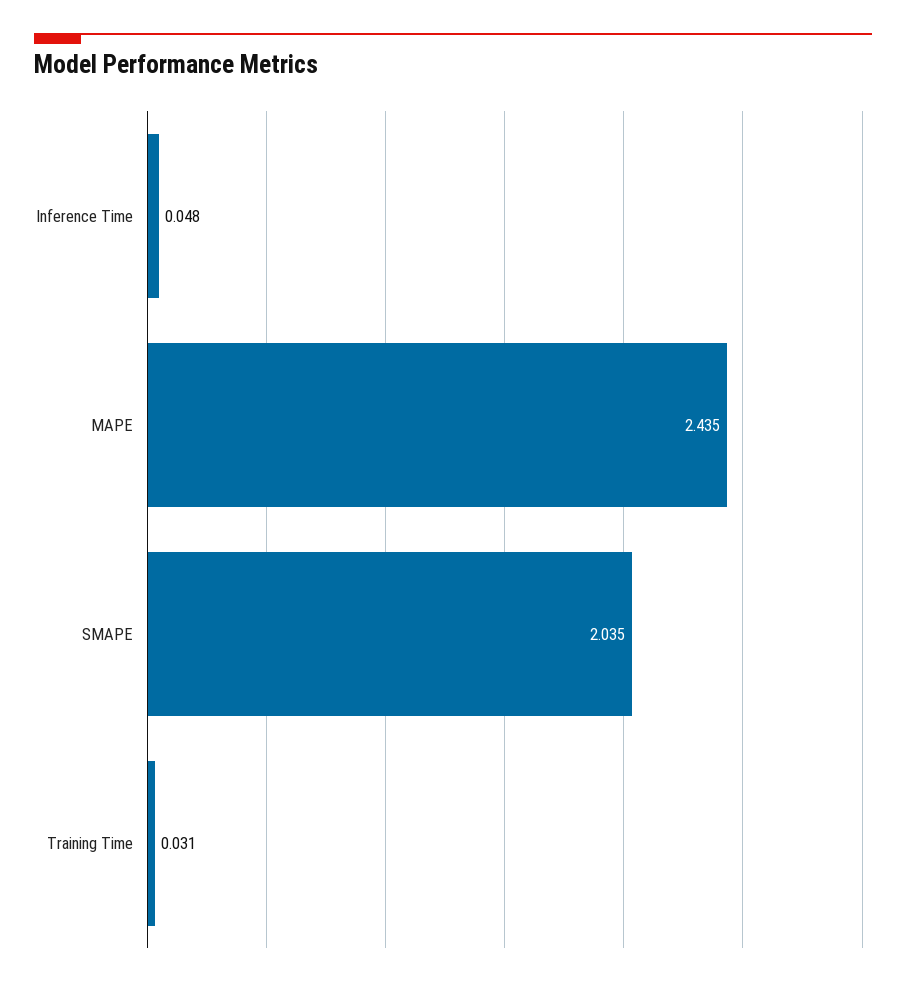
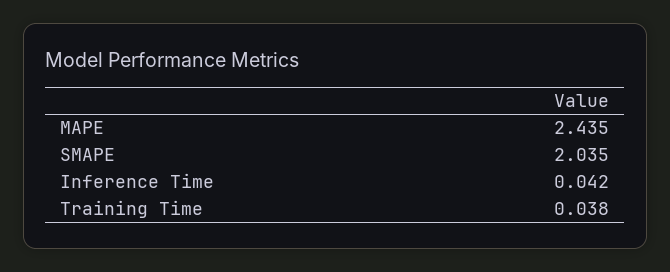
  {
-   "Inference Time": 0.048,
+   "Inference Time": 0.042,
    "MAPE": 2.435,
    "SMAPE": 2.035,
-   "Training Time": 0.031
+   "Training Time": 0.038
  }

